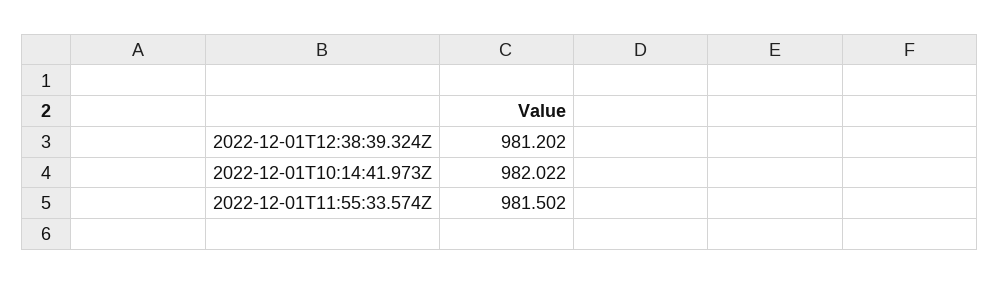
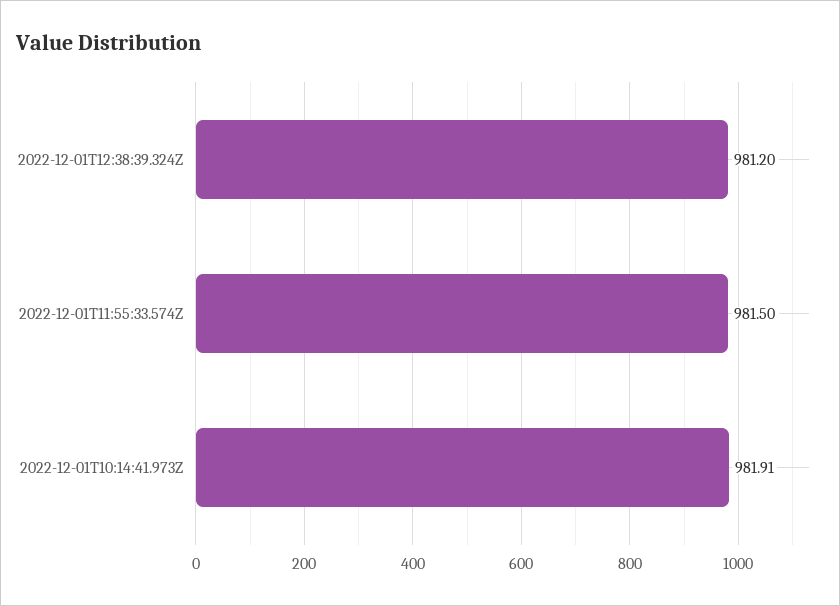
  {
    "2022-12-01T12:38:39.324Z": 981.202,
-   "2022-12-01T10:14:41.973Z": 982.022,
+   "2022-12-01T10:14:41.973Z": 981.91,
    "2022-12-01T11:55:33.574Z": 981.502
  }

